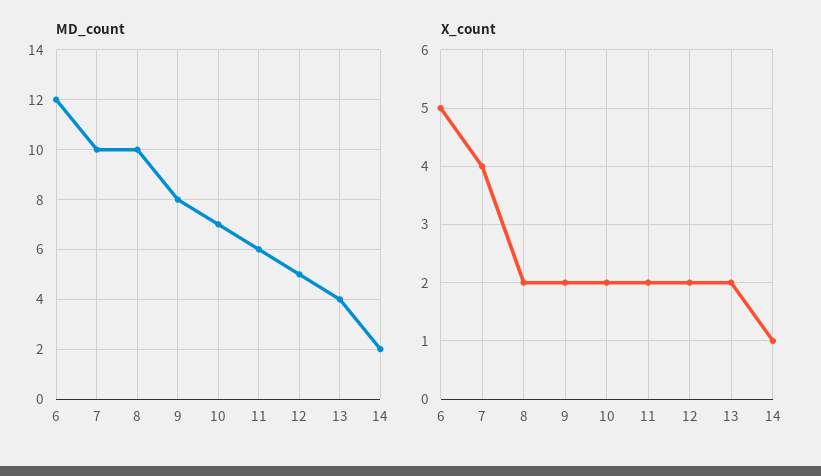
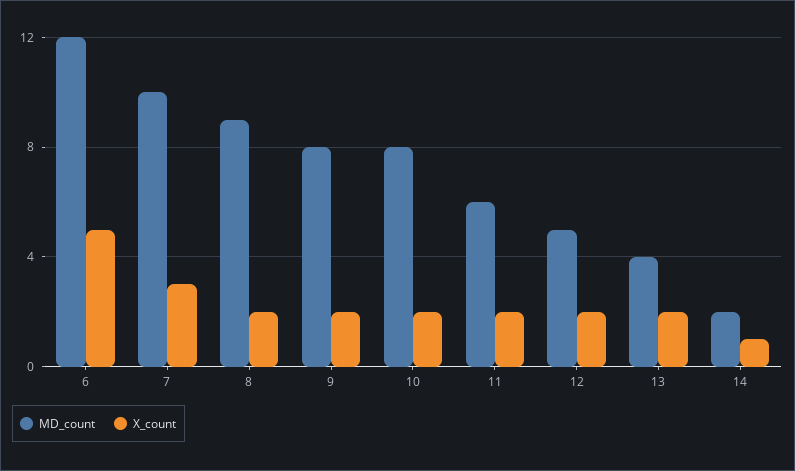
  {
    "MD_count": {
      "6": 12,
      "7": 10,
-     "8": 10,
+     "8": 9,
      "9": 8,
-     "10": 7,
+     "10": 8,
      "11": 6,
      "12": 5,
      "13": 4,
      "14": 2
    },
    "X_count": {
      "6": 5,
-     "7": 4,
+     "7": 3,
      "8": 2,
      "9": 2,
      "10": 2,
      "11": 2,
      "12": 2,
      "13": 2,
      "14": 1
    }
  }

